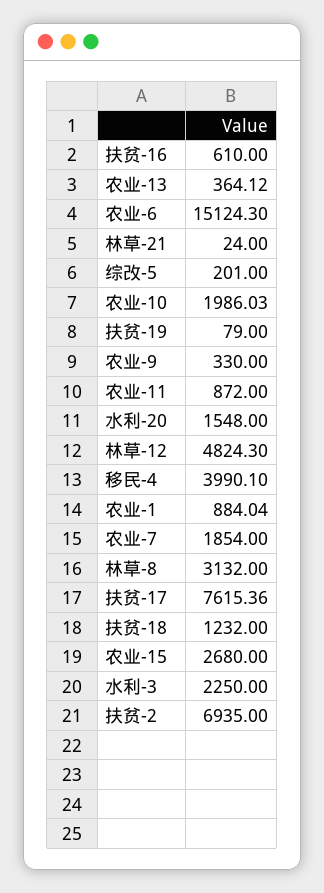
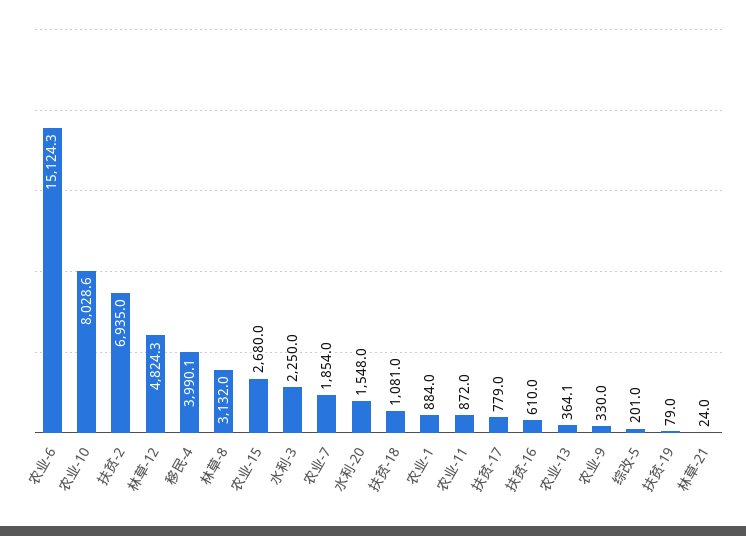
  {
    "扶贫-16": 610,
    "农业-13": 364.12,
    "农业-6": 15124.3,
    "林草-21": 24,
    "综改-5": 201,
-   "农业-10": 1986.03,
+   "农业-10": 8028.6,
    "扶贫-19": 79,
    "农业-9": 330,
    "农业-11": 872,
    "水利-20": 1548,
    "林草-12": 4824.3,
    "移民-4": 3990.1,
    "农业-1": 884.04,
    "农业-7": 1854,
    "林草-8": 3132,
-   "扶贫-17": 7615.36,
+   "扶贫-17": 779,
-   "扶贫-18": 1232,
+   "扶贫-18": 1081,
    "农业-15": 2680,
    "水利-3": 2250,
    "扶贫-2": 6935
  }

